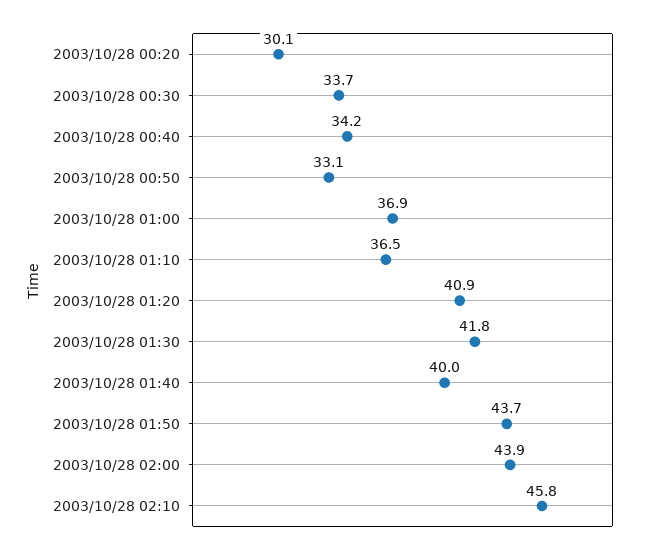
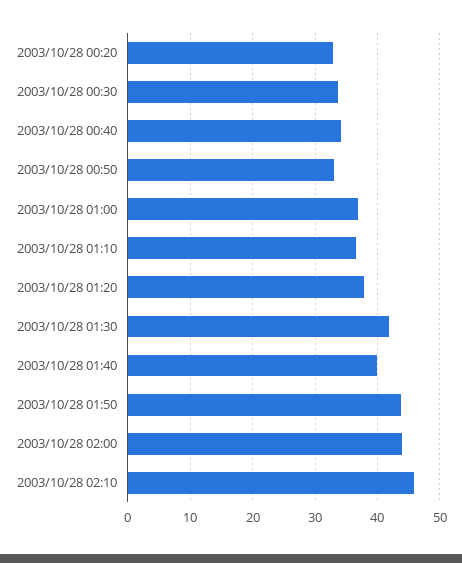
  {
-   "2003/10/28 00:20": 30.1,
+   "2003/10/28 00:20": 33,
    "2003/10/28 00:30": 33.7,
    "2003/10/28 00:40": 34.2,
    "2003/10/28 00:50": 33.1,
    "2003/10/28 01:00": 36.9,
    "2003/10/28 01:10": 36.5,
-   "2003/10/28 01:20": 40.9,
+   "2003/10/28 01:20": 38,
    "2003/10/28 01:30": 41.8,
    "2003/10/28 01:40": 40,
    "2003/10/28 01:50": 43.7,
    "2003/10/28 02:00": 43.9,
    "2003/10/28 02:10": 45.8
  }

